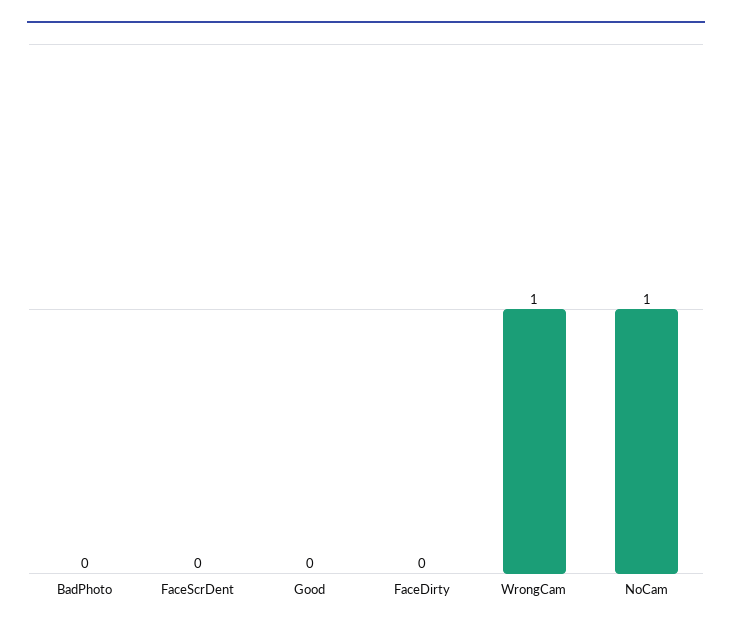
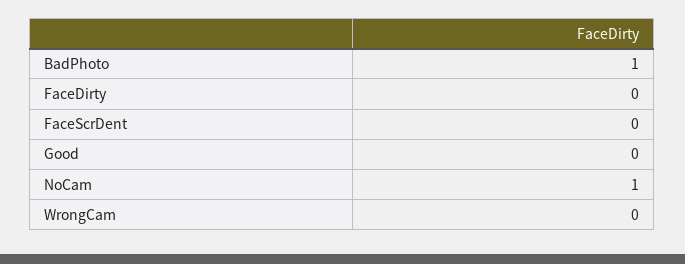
  {
-   "BadPhoto": 0,
+   "BadPhoto": 1,
    "FaceScrDent": 0,
    "Good": 0,
    "FaceDirty": 0,
-   "WrongCam": 1,
+   "WrongCam": 0,
    "NoCam": 1
  }

